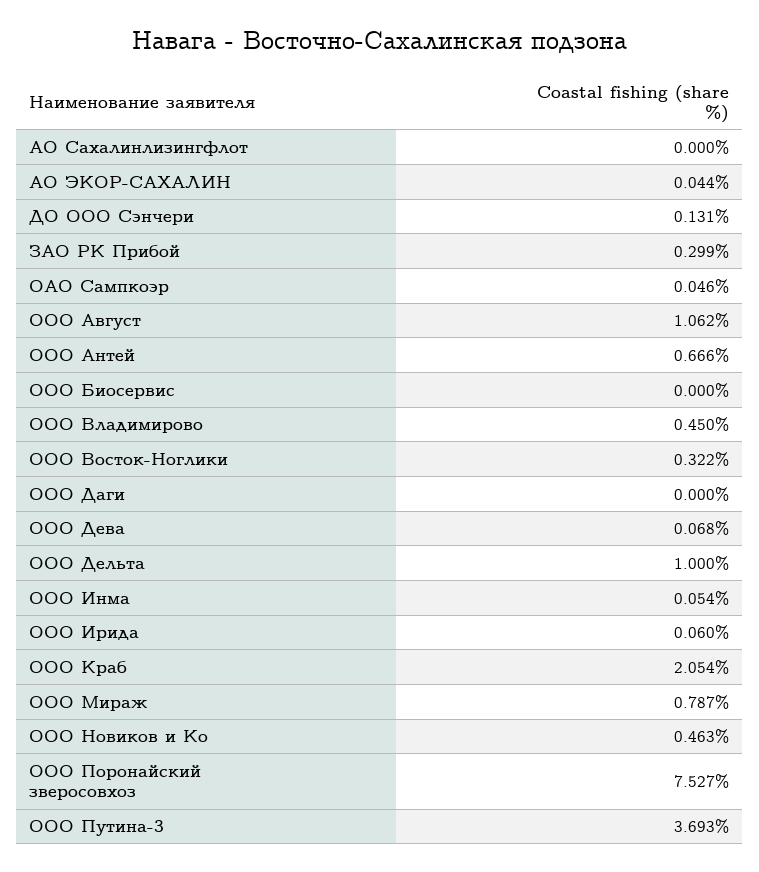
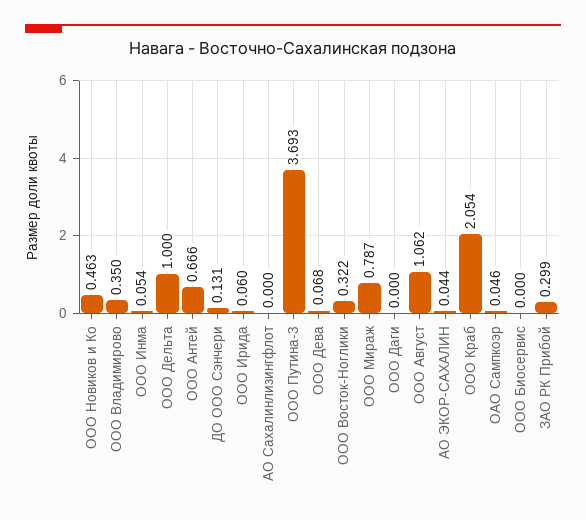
  {
    "АО Сахалинлизингфлот": 0,
    "АО ЭКОР-САХАЛИН": 0.044,
    "ДО ООО Сэнчери": 0.131,
    "ЗАО РК Прибой": 0.299,
    "ОАО Сампкоэр": 0.046,
    "ООО Август": 1.062,
    "ООО Антей": 0.666,
    "ООО Биосервис": 0,
-   "ООО Владимирово": 0.45,
+   "ООО Владимирово": 0.35,
    "ООО Восток-Ноглики": 0.322,
    "ООО Даги": 0,
    "ООО Дева": 0.068,
    "ООО Дельта": 1,
    "ООО Инма": 0.054,
    "ООО Ирида": 0.06,
    "ООО Краб": 2.054,
    "ООО Мираж": 0.787,
    "ООО Новиков и Ко": 0.463,
-   "ООО Поронайский зверосовхоз": 7.527,
    "ООО Путина-3": 3.693
  }

